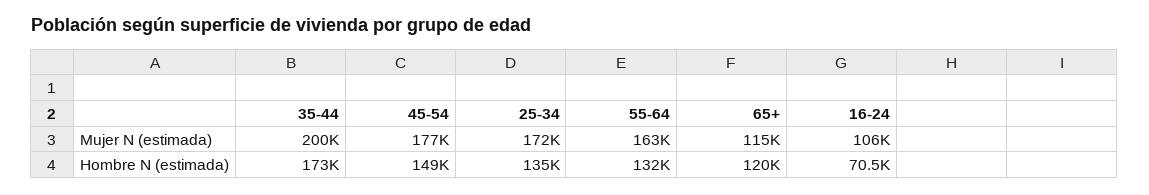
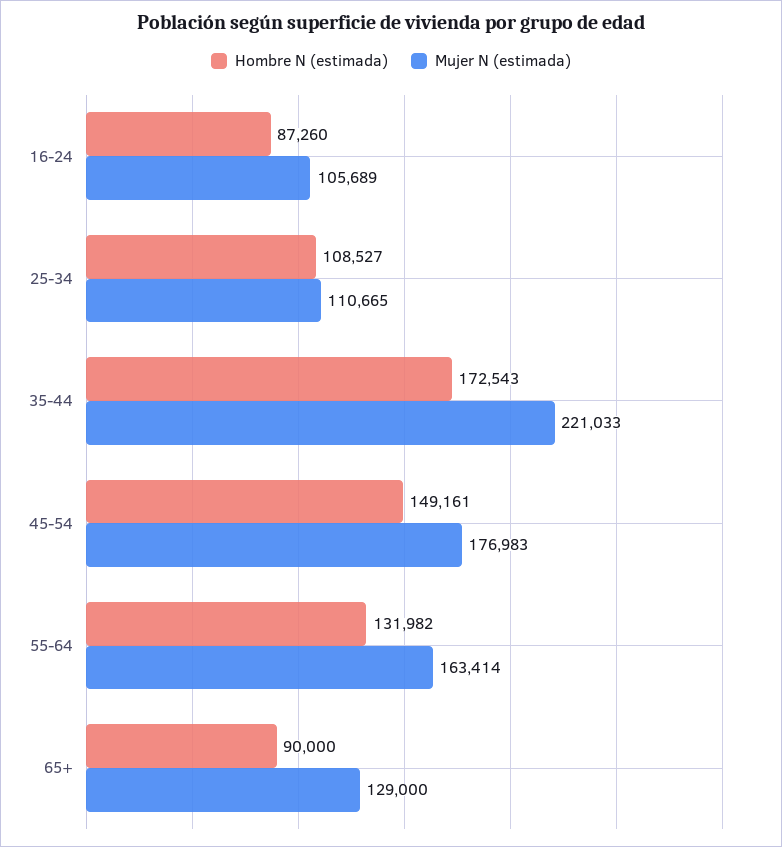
  {
    "Mujer N (estimada)": {
-     "35-44": 200000,
+     "35-44": 221033,
      "45-54": 176983,
-     "25-34": 172000,
+     "25-34": 110665,
      "55-64": 163414,
-     "65+": 115000,
+     "65+": 129000,
      "16-24": 105689
    },
    "Hombre N (estimada)": {
      "35-44": 172543,
      "45-54": 149161,
-     "25-34": 135000,
+     "25-34": 108527,
      "55-64": 131982,
-     "65+": 120000,
+     "65+": 90000,
-     "16-24": 70500
+     "16-24": 87260
    }
  }

